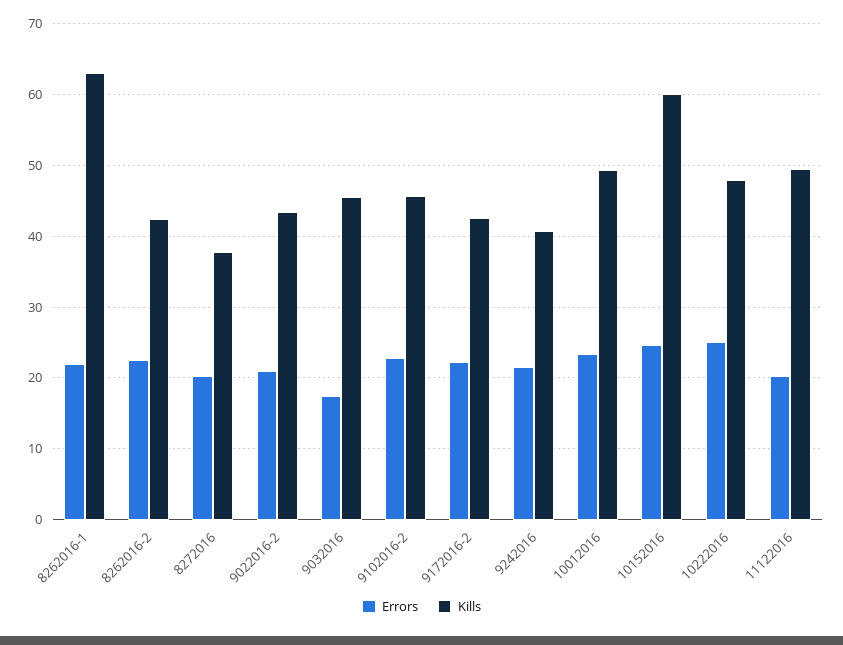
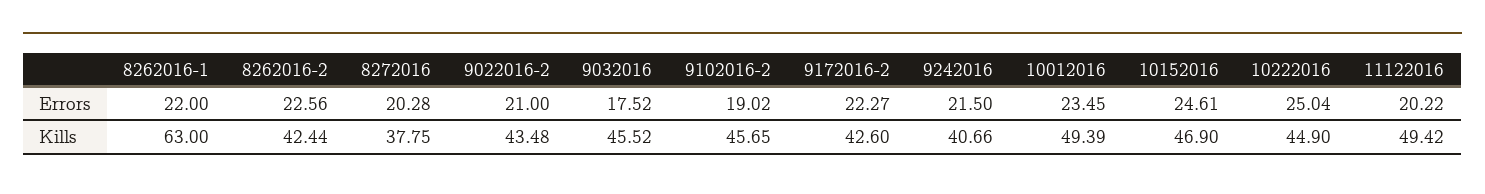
  {
    "Errors": {
      "8262016-1": 22,
      "8262016-2": 22.56,
      "8272016": 20.28,
      "9022016-2": 21,
      "9032016": 17.52,
-     "9102016-2": 23,
+     "9102016-2": 19.02,
      "9172016-2": 22.27,
      "9242016": 21.5,
      "10012016": 23.45,
      "10152016": 24.61,
      "10222016": 25.04,
      "11122016": 20.22
    },
    "Kills": {
      "8262016-1": 63,
      "8262016-2": 42.44,
      "8272016": 37.75,
      "9022016-2": 43.48,
      "9032016": 45.52,
      "9102016-2": 45.65,
      "9172016-2": 42.6,
      "9242016": 40.66,
      "10012016": 49.39,
-     "10152016": 60,
+     "10152016": 46.9,
-     "10222016": 48,
+     "10222016": 44.9,
      "11122016": 49.42
    }
  }

